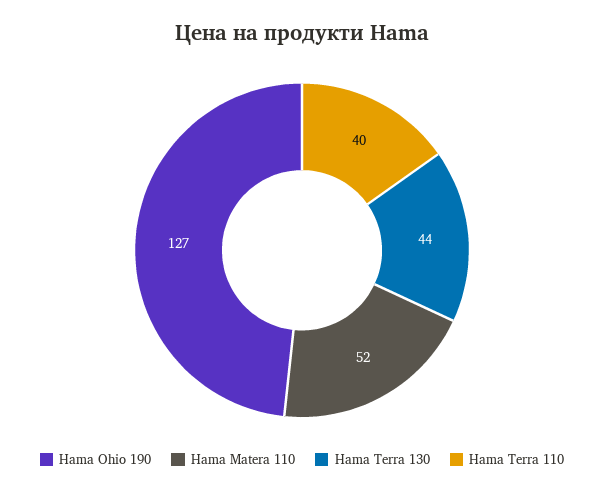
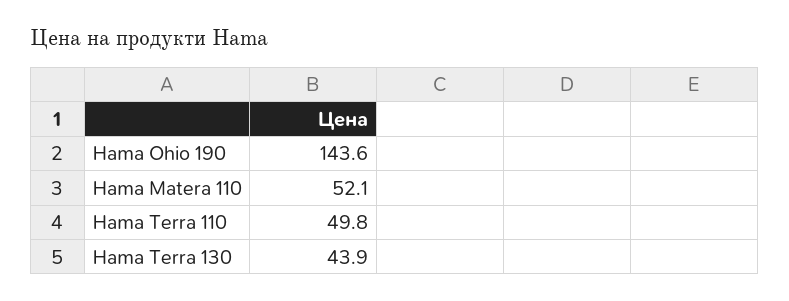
  {
-   "Hama Ohio 190": 127,
+   "Hama Ohio 190": 143.6,
    "Hama Matera 110": 52.1,
    "Hama Terra 130": 43.9,
-   "Hama Terra 110": 40
+   "Hama Terra 110": 49.8
  }

